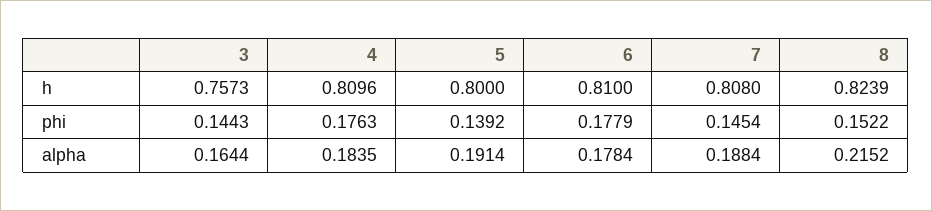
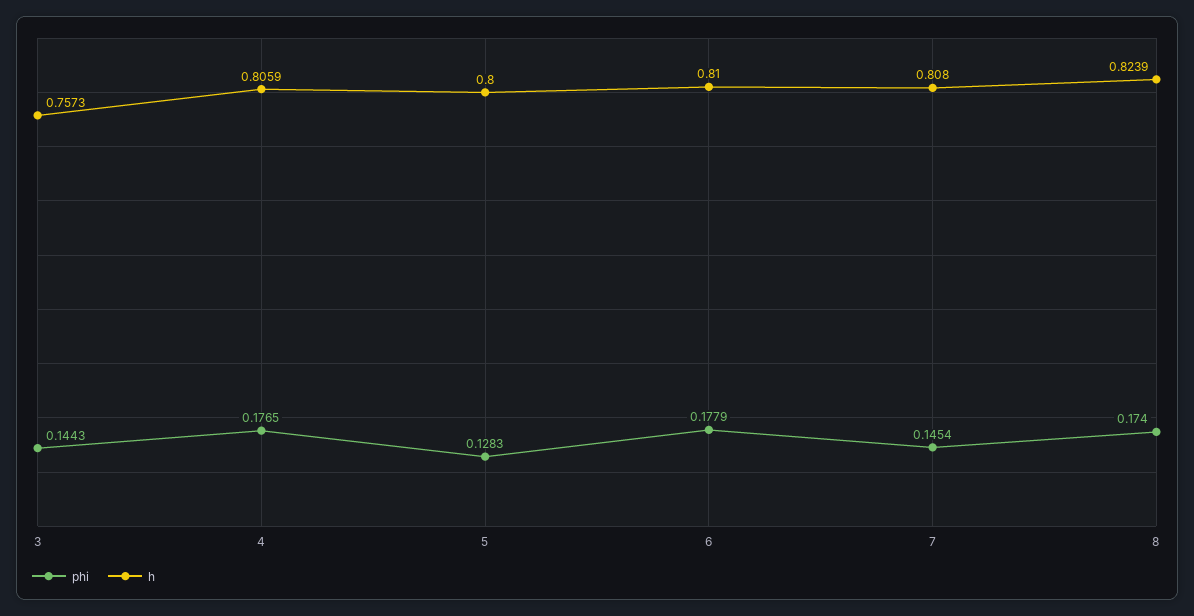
  {
    "h": {
      "3": 0.7573,
-     "4": 0.8096,
+     "4": 0.8059,
      "5": 0.8,
      "6": 0.81,
      "7": 0.808,
      "8": 0.8239
    },
    "phi": {
      "3": 0.1443,
-     "4": 0.1763,
+     "4": 0.1765,
-     "5": 0.1392,
+     "5": 0.1283,
      "6": 0.1779,
      "7": 0.1454,
-     "8": 0.1522
+     "8": 0.174
-   },
+   }
-   "alpha": {
-     "3": 0.1644,
-     "4": 0.1835,
-     "5": 0.1914,
-     "6": 0.1784,
-     "7": 0.1884,
-     "8": 0.2152
-   }
  }

